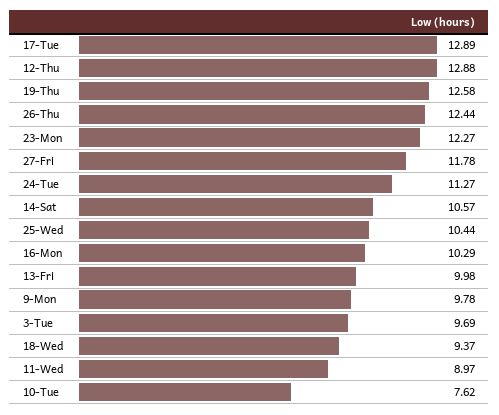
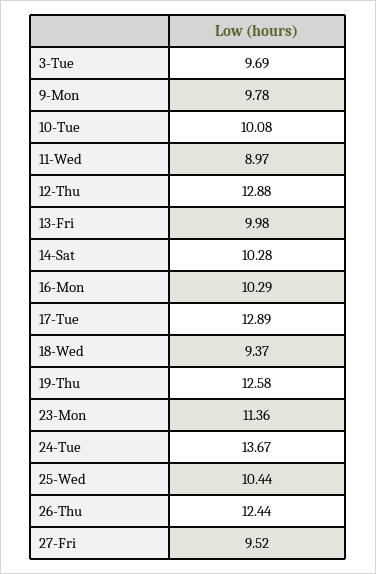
  {
    "17-Tue": 12.89,
    "12-Thu": 12.88,
    "19-Thu": 12.58,
    "26-Thu": 12.44,
-   "23-Mon": 12.27,
+   "23-Mon": 11.36,
-   "27-Fri": 11.78,
+   "27-Fri": 9.52,
-   "24-Tue": 11.27,
+   "24-Tue": 13.67,
-   "14-Sat": 10.57,
+   "14-Sat": 10.28,
    "25-Wed": 10.44,
    "16-Mon": 10.29,
    "13-Fri": 9.98,
    "9-Mon": 9.78,
    "3-Tue": 9.69,
    "18-Wed": 9.37,
    "11-Wed": 8.97,
-   "10-Tue": 7.62
+   "10-Tue": 10.08
  }

